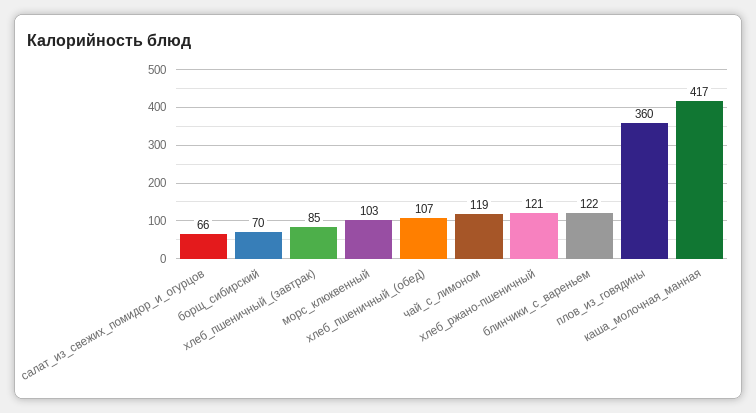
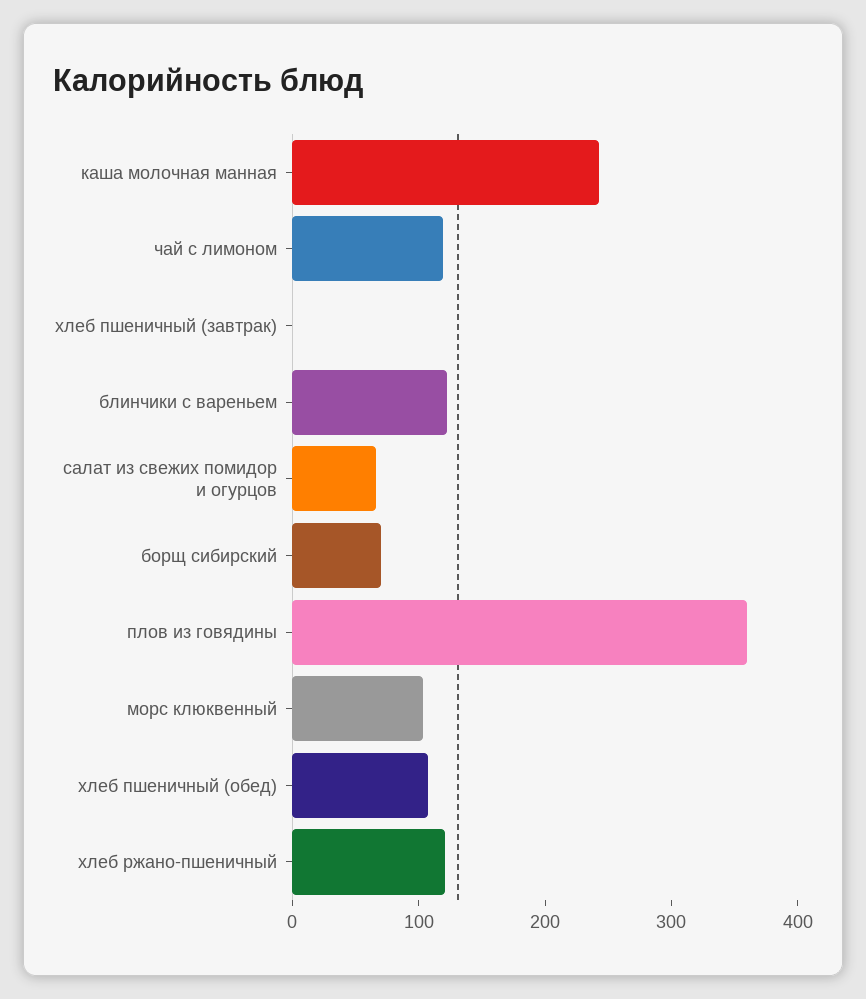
  {
    "салат_из_свежих_помидор_и_огурцов": 66,
    "борщ_сибирский": 70,
-   "хлеб_пшеничный_(завтрак)": 85,
+   "хлеб_пшеничный_(завтрак)": 0,
    "морс_клюквенный": 103,
    "хлеб_пшеничный_(обед)": 107,
    "чай_с_лимоном": 119,
    "хлеб_ржано-пшеничный": 121,
    "блинчики_с_вареньем": 122,
    "плов_из_говядины": 360,
-   "каша_молочная_манная": 417
+   "каша_молочная_манная": 240
  }

